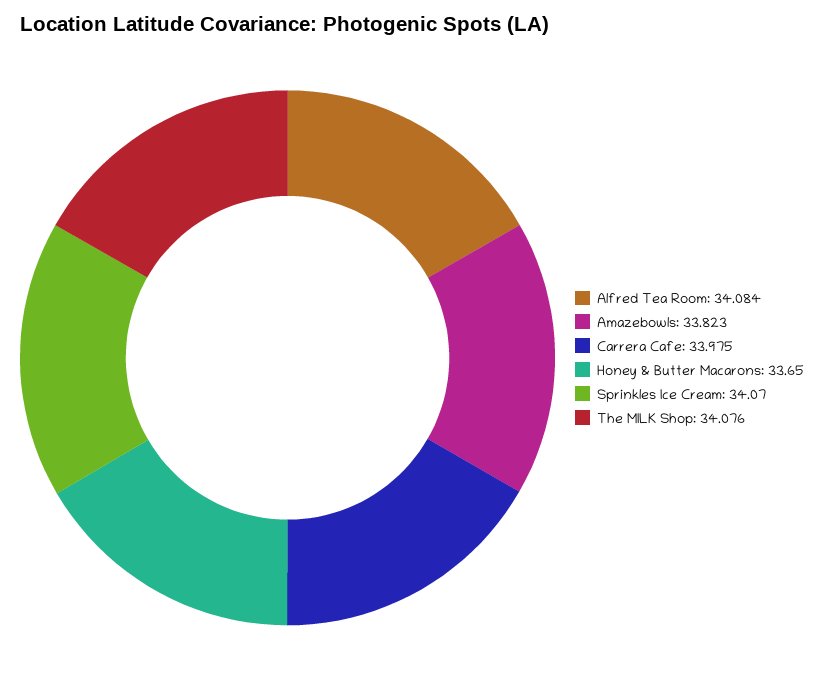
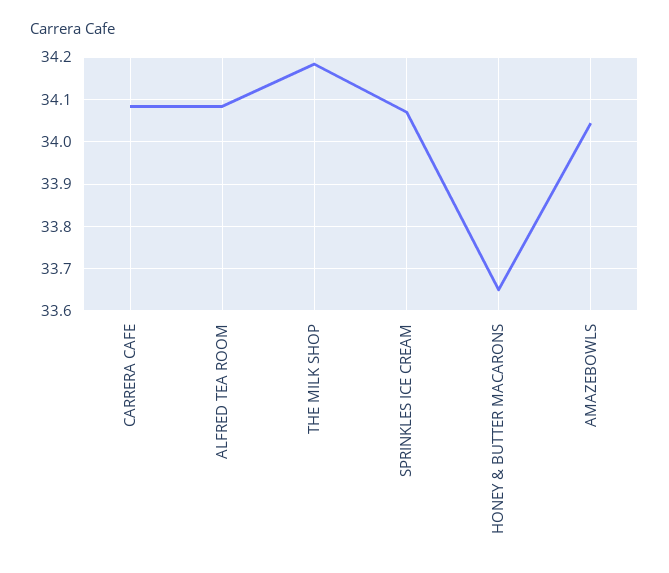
  {
    "Alfred Tea Room": 34.084,
-   "Amazebowls": 33.823,
+   "Amazebowls": 34.04,
-   "Carrera Cafe": 33.975,
+   "Carrera Cafe": 34.08,
    "Honey & Butter Macarons": 33.65,
    "Sprinkles Ice Cream": 34.07,
-   "The MILK Shop": 34.076
+   "The MILK Shop": 34.18
  }

